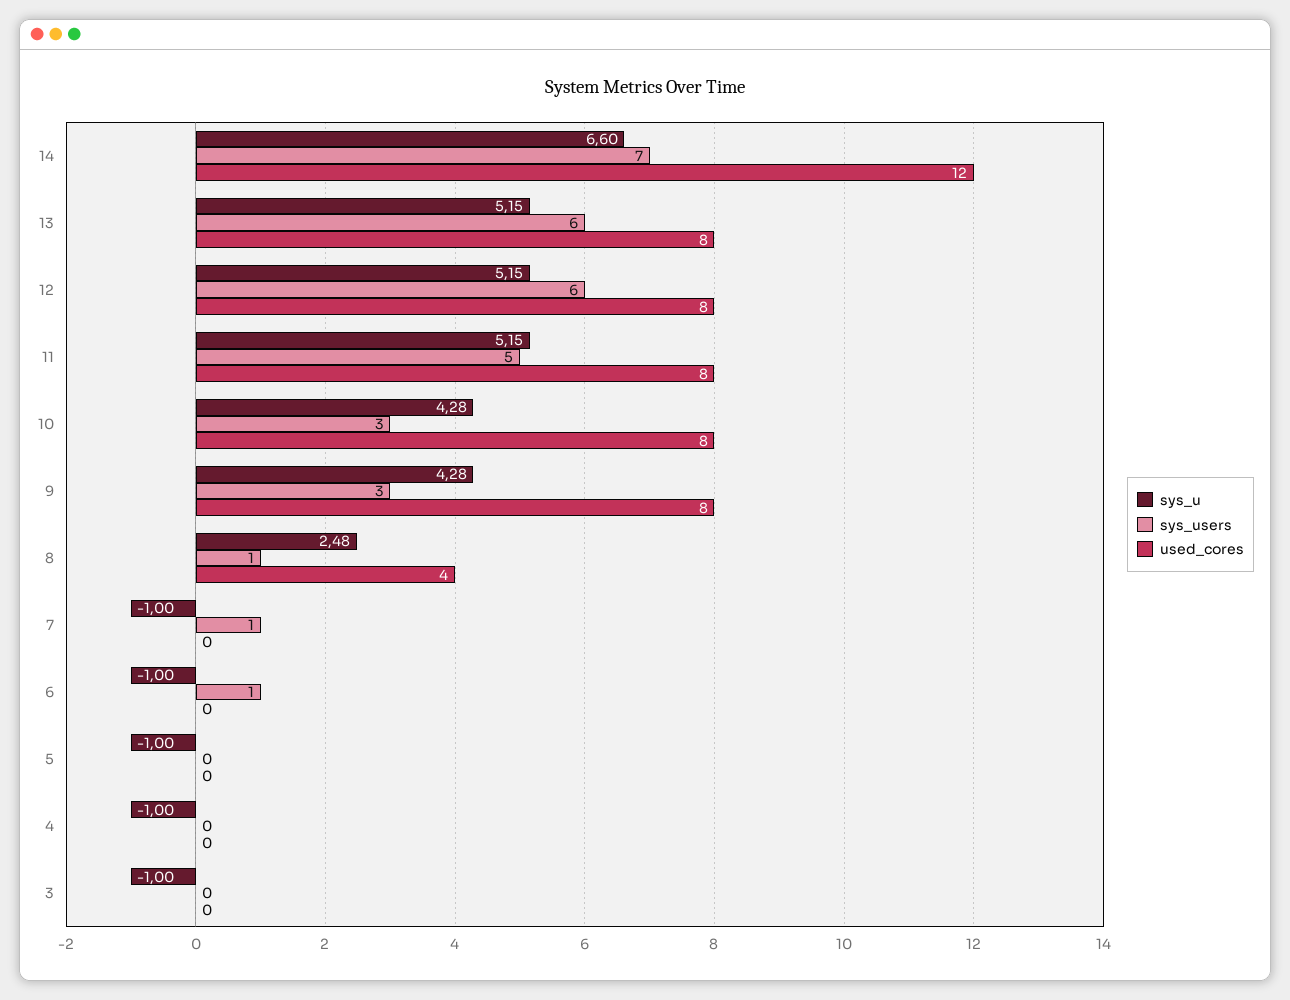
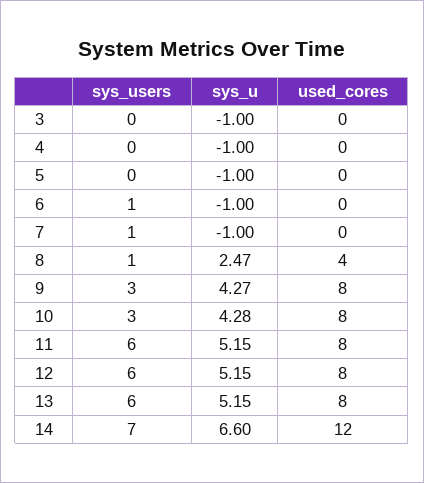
  {
    "sys_u": {
      "14": 6.6,
      "13": 5.15,
      "12": 5.15,
      "11": 5.15,
      "10": 4.28,
-     "9": 4.28,
+     "9": 4.27,
-     "8": 2.48,
+     "8": 2.47,
      "7": -1,
      "6": -1,
      "5": -1,
      "4": -1,
      "3": -1
    },
    "sys_users": {
      "14": 7,
      "13": 6,
      "12": 6,
-     "11": 5,
+     "11": 6,
      "10": 3,
      "9": 3,
      "8": 1,
      "7": 1,
      "6": 1,
      "5": 0,
      "4": 0,
      "3": 0
    },
    "used_cores": {
      "14": 12,
      "13": 8,
      "12": 8,
      "11": 8,
      "10": 8,
      "9": 8,
      "8": 4,
      "7": 0,
      "6": 0,
      "5": 0,
      "4": 0,
      "3": 0
    }
  }

